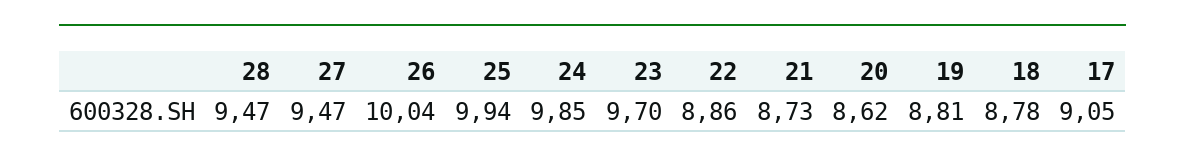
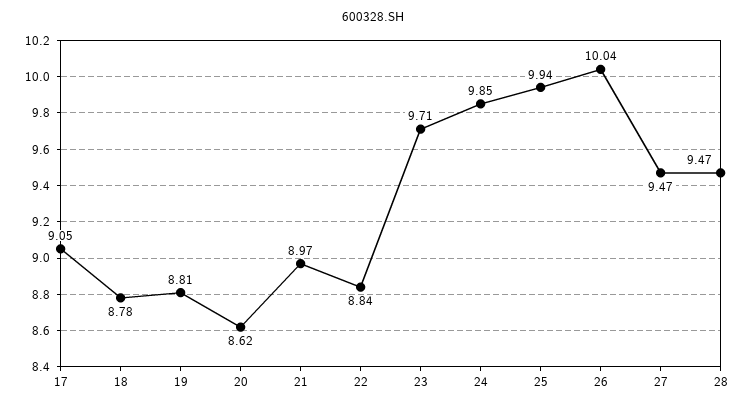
  {
    "28": 9.47,
    "27": 9.47,
    "26": 10.04,
    "25": 9.94,
    "24": 9.85,
-   "23": 9.7,
+   "23": 9.71,
-   "22": 8.86,
+   "22": 8.84,
-   "21": 8.73,
+   "21": 8.97,
    "20": 8.62,
    "19": 8.81,
    "18": 8.78,
    "17": 9.05
  }

